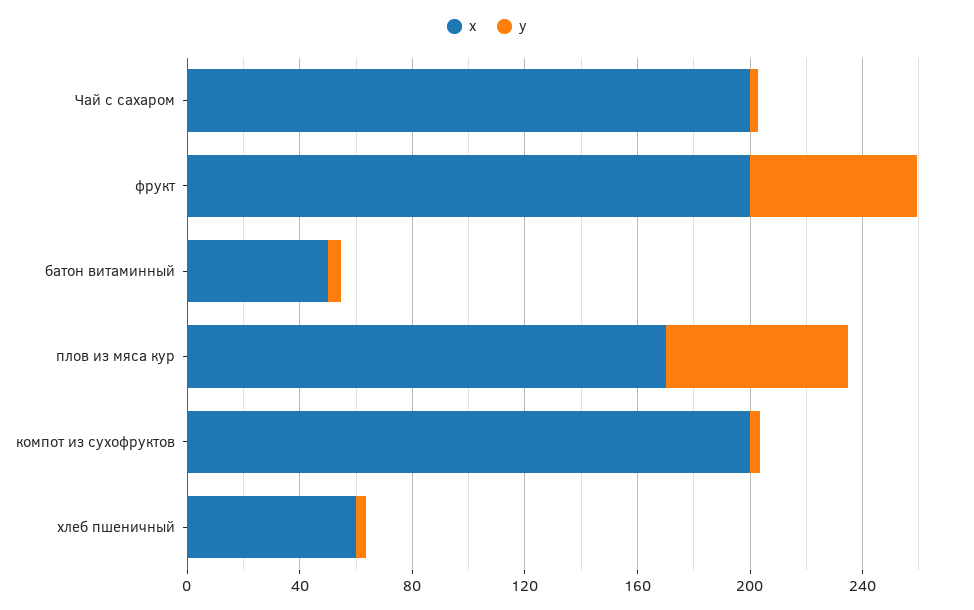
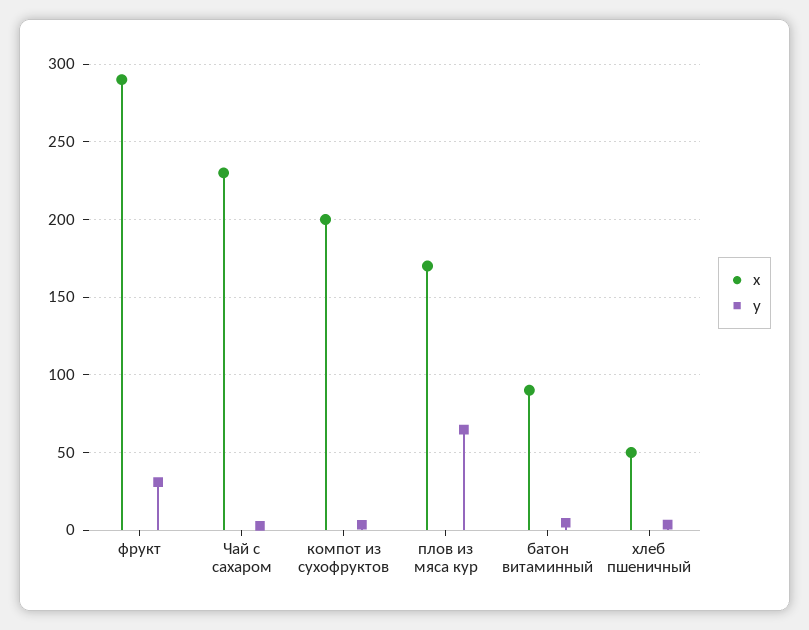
  {
    "x": {
-     "Чай с сахаром": 200,
+     "Чай с сахаром": 230,
-     "фрукт": 200,
+     "фрукт": 290,
-     "батон витаминный": 50,
+     "батон витаминный": 90,
      "плов из мяса кур": 170,
      "компот из сухофруктов": 200,
-     "хлеб пшеничный": 60
+     "хлеб пшеничный": 50
    },
    "y": {
      "Чай с сахаром": 5,
-     "фрукт": 60,
+     "фрукт": 30,
      "батон витаминный": 5,
      "плов из мяса кур": 65,
      "компот из сухофруктов": 5,
      "хлеб пшеничный": 5
    }
  }

